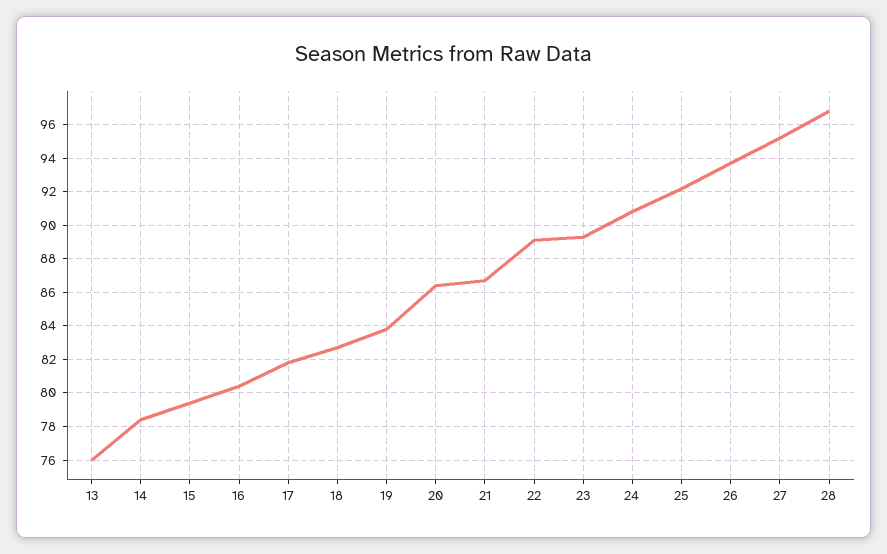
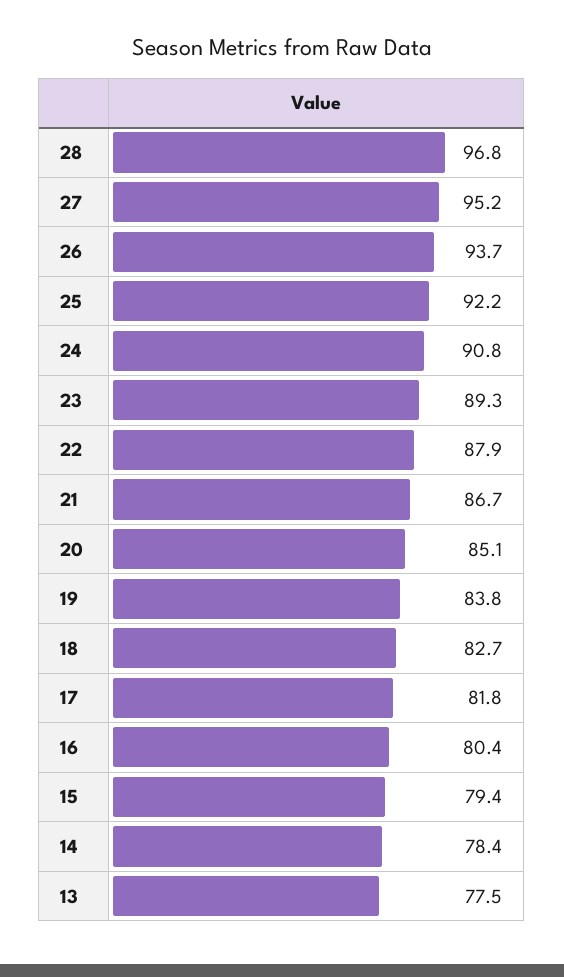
  {
-   "13": 76,
+   "13": 77.5,
    "14": 78.4,
    "15": 79.4,
    "16": 80.4,
    "17": 81.8,
    "18": 82.7,
    "19": 83.8,
-   "20": 86.5,
+   "20": 85.1,
    "21": 86.7,
-   "22": 89,
+   "22": 87.9,
    "23": 89.3,
    "24": 90.8,
    "25": 92.2,
    "26": 93.7,
    "27": 95.2,
    "28": 96.8
  }

